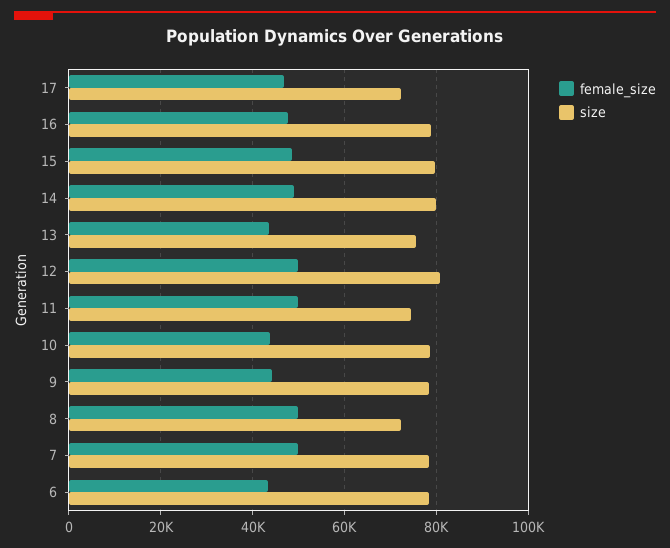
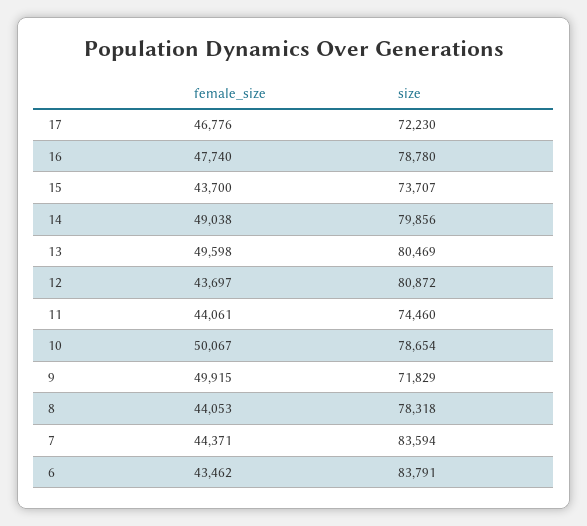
  {
    "female_size": {
      "17": 46776,
      "16": 47740,
-     "15": 48000,
+     "15": 43700,
      "14": 49038,
-     "13": 44000,
+     "13": 49598,
-     "12": 50000,
+     "12": 43697,
-     "11": 50000,
+     "11": 44061,
-     "10": 44000,
+     "10": 50067,
-     "9": 44000,
+     "9": 49915,
-     "8": 50000,
+     "8": 44053,
-     "7": 50000,
+     "7": 44371,
      "6": 43462
    },
    "size": {
      "17": 72230,
      "16": 78780,
-     "15": 80000,
+     "15": 73707,
      "14": 79856,
-     "13": 76000,
+     "13": 80469,
      "12": 80872,
      "11": 74460,
      "10": 78654,
-     "9": 78000,
+     "9": 71829,
-     "8": 72000,
+     "8": 78318,
-     "7": 78000,
+     "7": 83594,
-     "6": 78000
+     "6": 83791
    }
  }

